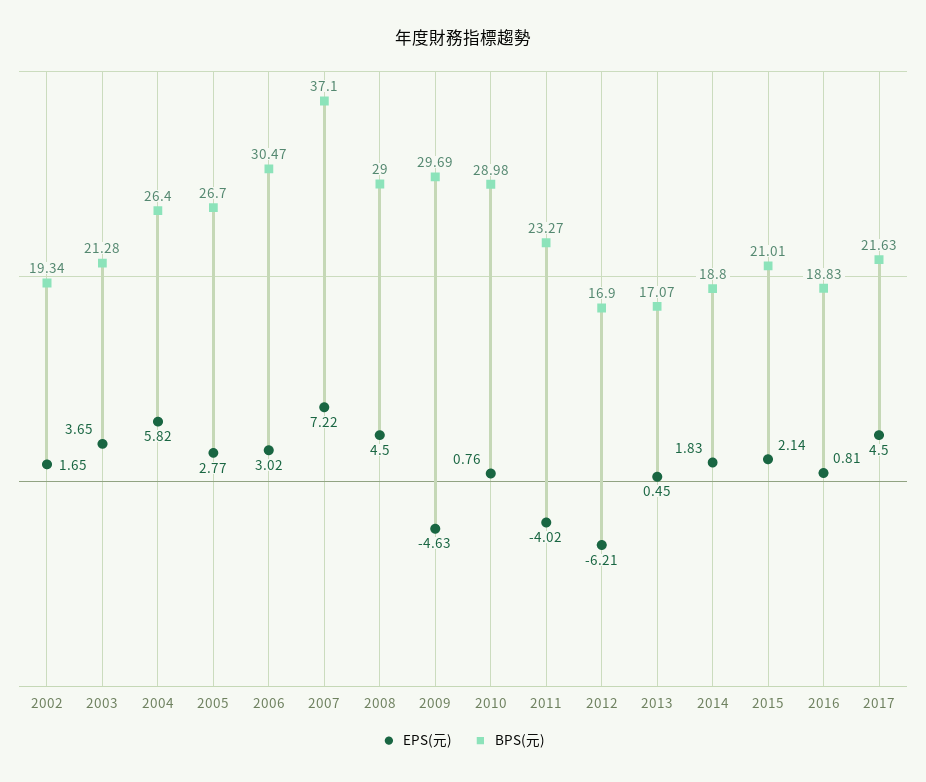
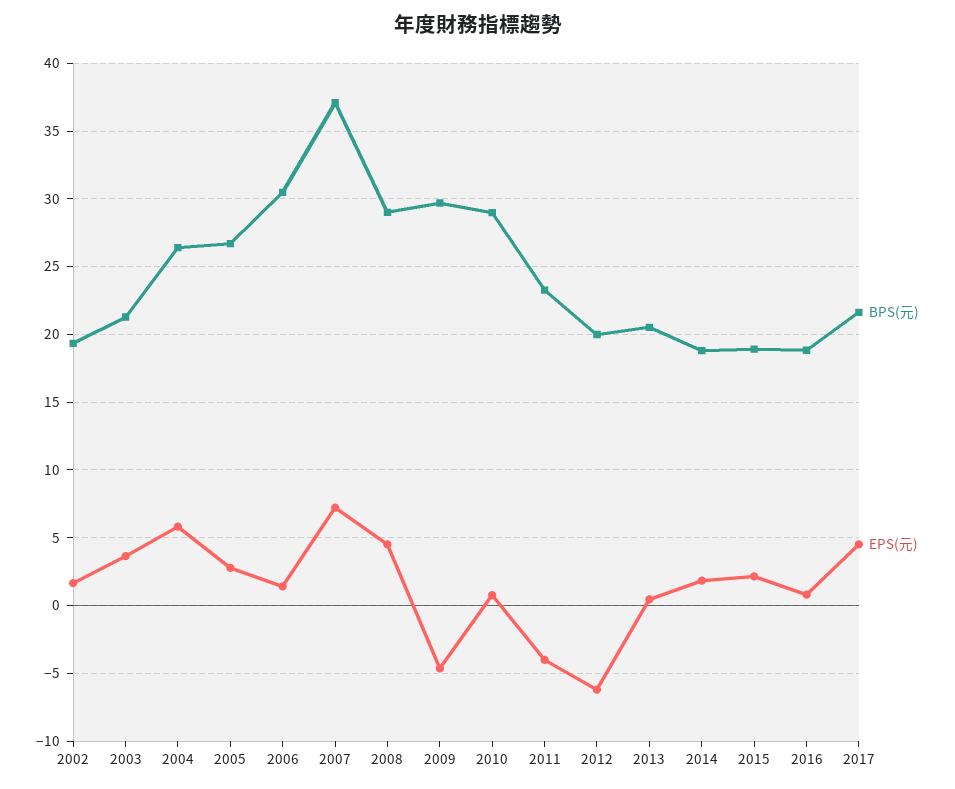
  {
    "EPS(元)": {
      "2002": 1.65,
      "2003": 3.65,
      "2004": 5.82,
      "2005": 2.77,
-     "2006": 3.02,
+     "2006": 1.5,
      "2007": 7.22,
      "2008": 4.5,
      "2009": -4.63,
      "2010": 0.76,
      "2011": -4.02,
      "2012": -6.21,
      "2013": 0.45,
      "2014": 1.83,
      "2015": 2.14,
      "2016": 0.81,
      "2017": 4.5
    },
    "BPS(元)": {
      "2002": 19.34,
      "2003": 21.28,
      "2004": 26.4,
      "2005": 26.7,
      "2006": 30.47,
      "2007": 37.1,
      "2008": 29,
      "2009": 29.69,
      "2010": 28.98,
      "2011": 23.27,
-     "2012": 16.9,
+     "2012": 20,
-     "2013": 17.07,
+     "2013": 20.5,
      "2014": 18.8,
-     "2015": 21.01,
+     "2015": 19,
      "2016": 18.83,
      "2017": 21.63
    }
  }

